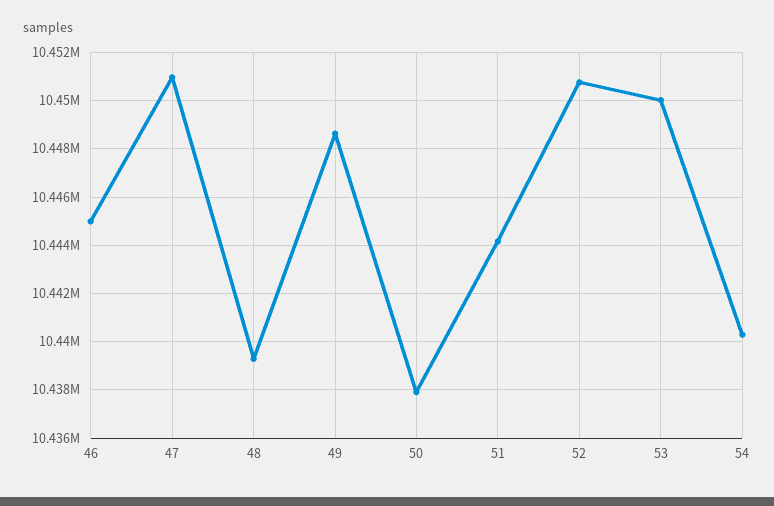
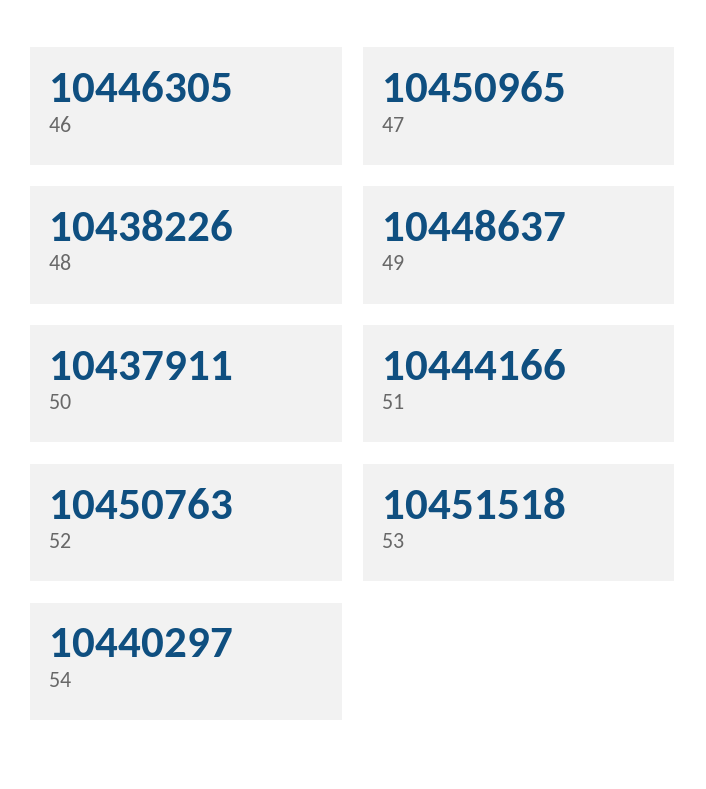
  {
-   "46": 10445000,
+   "46": 10446305,
    "47": 10450965,
-   "48": 10439250,
+   "48": 10438226,
    "49": 10448637,
    "50": 10437911,
    "51": 10444166,
    "52": 10450763,
-   "53": 10450000,
+   "53": 10451518,
    "54": 10440297
  }

